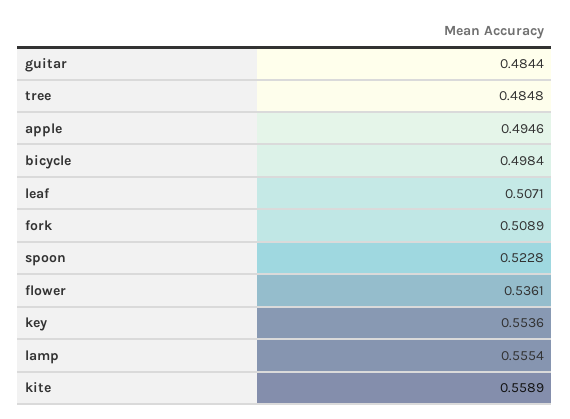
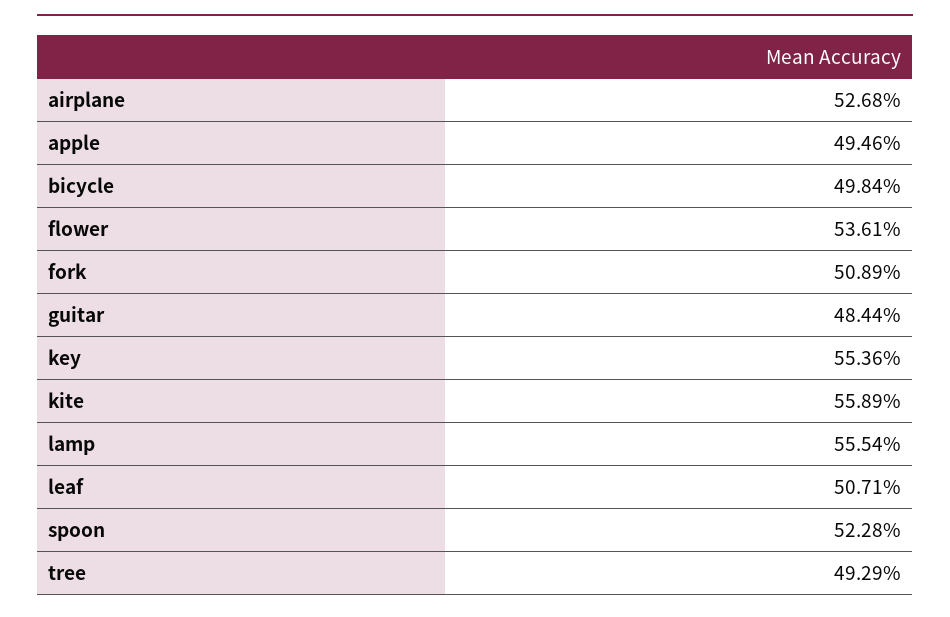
  {
    "guitar": 0.4844,
-   "tree": 0.4848,
+   "tree": 0.4929,
    "apple": 0.4946,
    "bicycle": 0.4984,
    "leaf": 0.5071,
    "fork": 0.5089,
    "spoon": 0.5228,
    "flower": 0.5361,
    "key": 0.5536,
    "lamp": 0.5554,
-   "kite": 0.5589
+   "kite": 0.5589,
+   "airplane": 0.5268
  }

